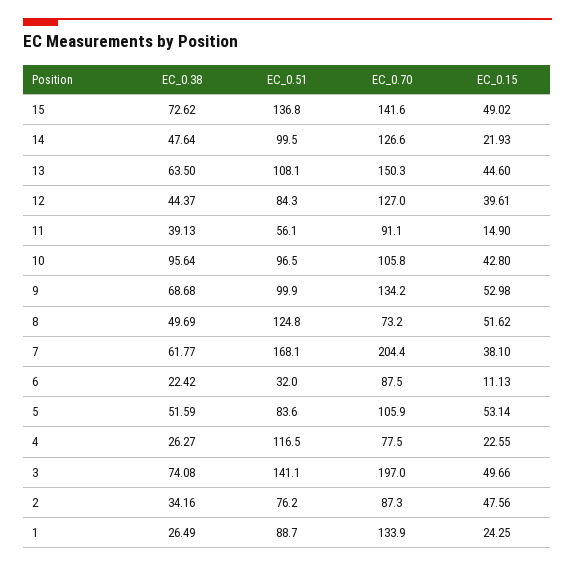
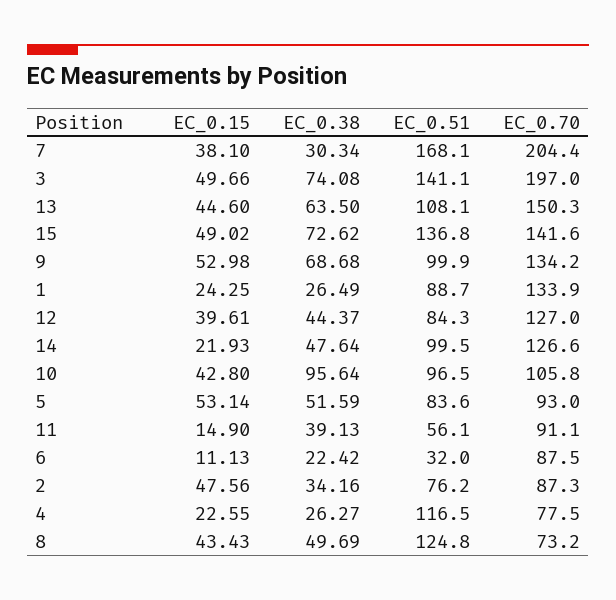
  {
    "EC_0.38": {
      "15": 72.62,
      "14": 47.64,
      "13": 63.5,
      "12": 44.37,
      "11": 39.13,
      "10": 95.64,
      "9": 68.68,
      "8": 49.69,
-     "7": 61.77,
+     "7": 30.34,
      "6": 22.42,
      "5": 51.59,
      "4": 26.27,
      "3": 74.08,
      "2": 34.16,
      "1": 26.49
    },
    "EC_0.51": {
      "15": 136.8,
      "14": 99.5,
      "13": 108.1,
      "12": 84.3,
      "11": 56.1,
      "10": 96.5,
      "9": 99.9,
      "8": 124.8,
      "7": 168.1,
      "6": 32,
      "5": 83.6,
      "4": 116.5,
      "3": 141.1,
      "2": 76.2,
      "1": 88.7
    },
    "EC_0.70": {
      "15": 141.6,
      "14": 126.6,
      "13": 150.3,
      "12": 127,
      "11": 91.1,
      "10": 105.8,
      "9": 134.2,
      "8": 73.2,
      "7": 204.4,
      "6": 87.5,
-     "5": 105.9,
+     "5": 93,
      "4": 77.5,
      "3": 197,
      "2": 87.3,
      "1": 133.9
    },
    "EC_0.15": {
      "15": 49.02,
      "14": 21.93,
      "13": 44.6,
      "12": 39.61,
      "11": 14.9,
      "10": 42.8,
      "9": 52.98,
-     "8": 51.62,
+     "8": 43.43,
      "7": 38.1,
      "6": 11.13,
      "5": 53.14,
      "4": 22.55,
      "3": 49.66,
      "2": 47.56,
      "1": 24.25
    }
  }

